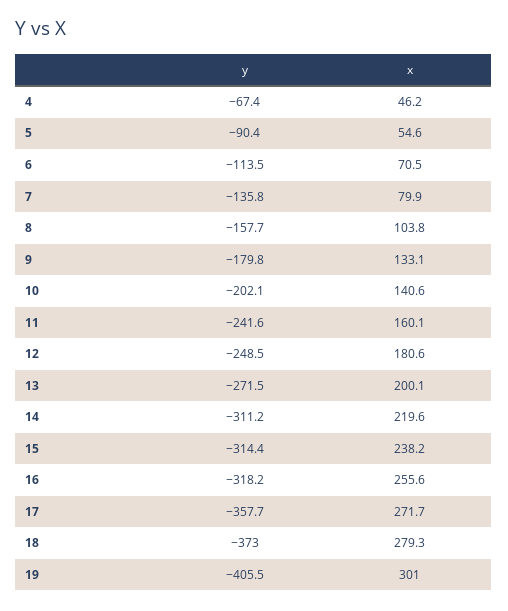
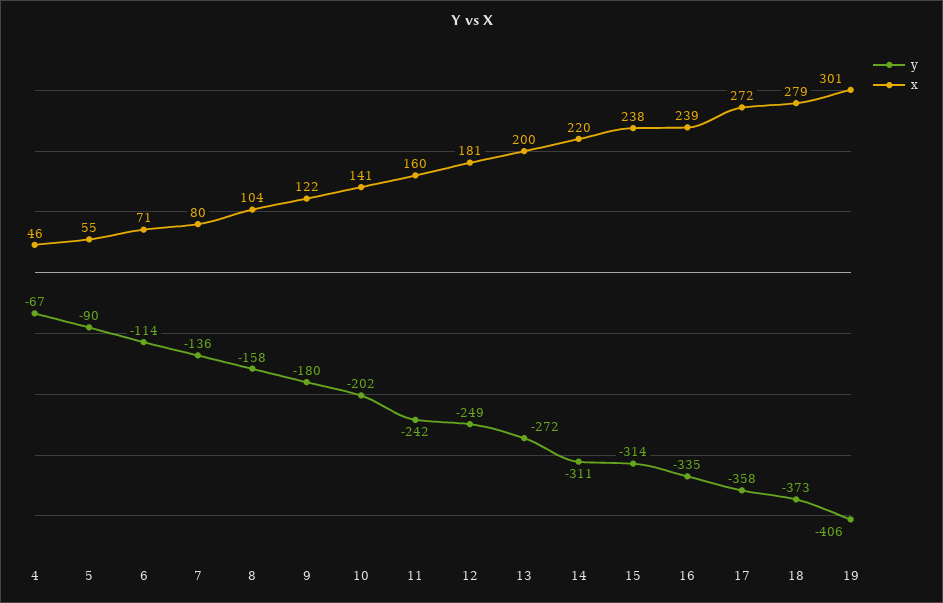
  {
    "y": {
      "4": -67.4,
      "5": -90.4,
      "6": -113.5,
      "7": -135.8,
      "8": -157.7,
      "9": -179.8,
      "10": -202.1,
      "11": -241.6,
      "12": -248.5,
      "13": -271.5,
      "14": -311.2,
      "15": -314.4,
-     "16": -318.2,
+     "16": -335,
      "17": -357.7,
      "18": -373,
      "19": -405.5
    },
    "x": {
      "4": 46.2,
      "5": 54.6,
      "6": 70.5,
      "7": 79.9,
      "8": 103.8,
-     "9": 133.1,
+     "9": 122,
      "10": 140.6,
      "11": 160.1,
      "12": 180.6,
      "13": 200.1,
      "14": 219.6,
      "15": 238.2,
-     "16": 255.6,
+     "16": 239,
      "17": 271.7,
      "18": 279.3,
      "19": 301
    }
  }

